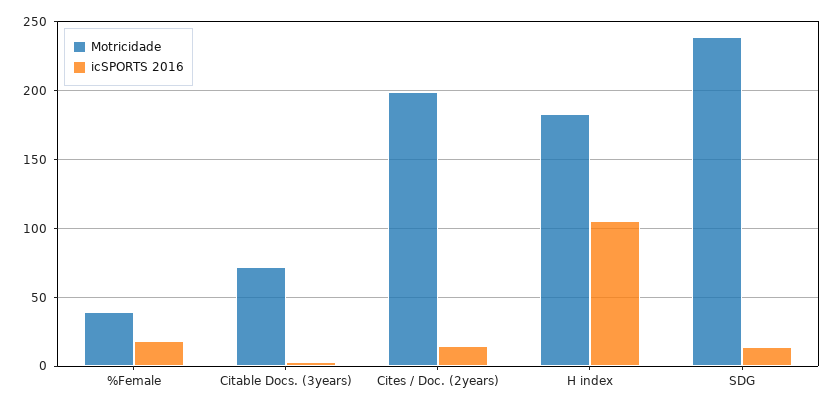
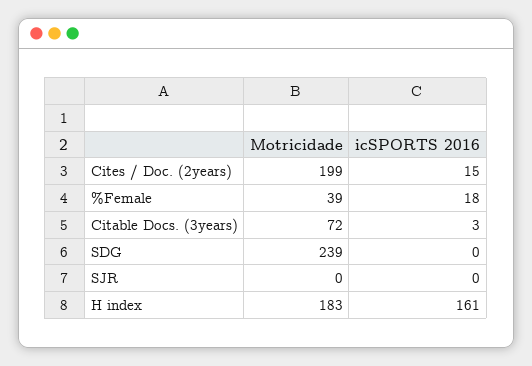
  {
    "Motricidade": {
      "%Female": 39,
      "Citable Docs. (3years)": 72,
      "Cites / Doc. (2years)": 199,
      "H index": 183,
-     "SDG": 239
+     "SDG": 239,
+     "SJR": 0
    },
    "icSPORTS 2016": {
      "%Female": 18,
      "Citable Docs. (3years)": 3,
      "Cites / Doc. (2years)": 15,
-     "H index": 105,
+     "H index": 161,
-     "SDG": 15
+     "SDG": 0,
+     "SJR": 0
    }
  }

